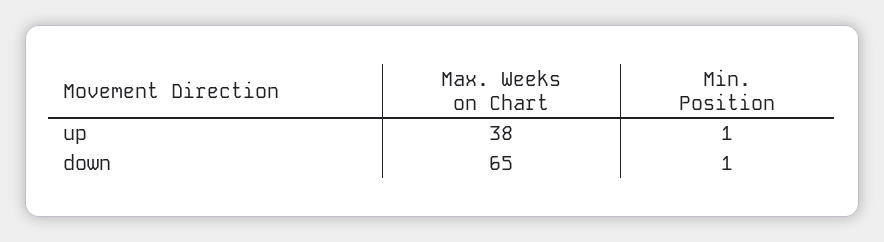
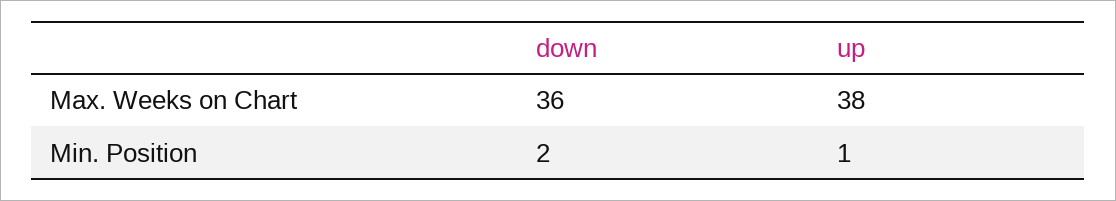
  {
    "Max. Weeks on Chart": {
      "up": 38,
-     "down": 65
+     "down": 36
    },
    "Min. Position": {
      "up": 1,
-     "down": 1
+     "down": 2
    }
  }

